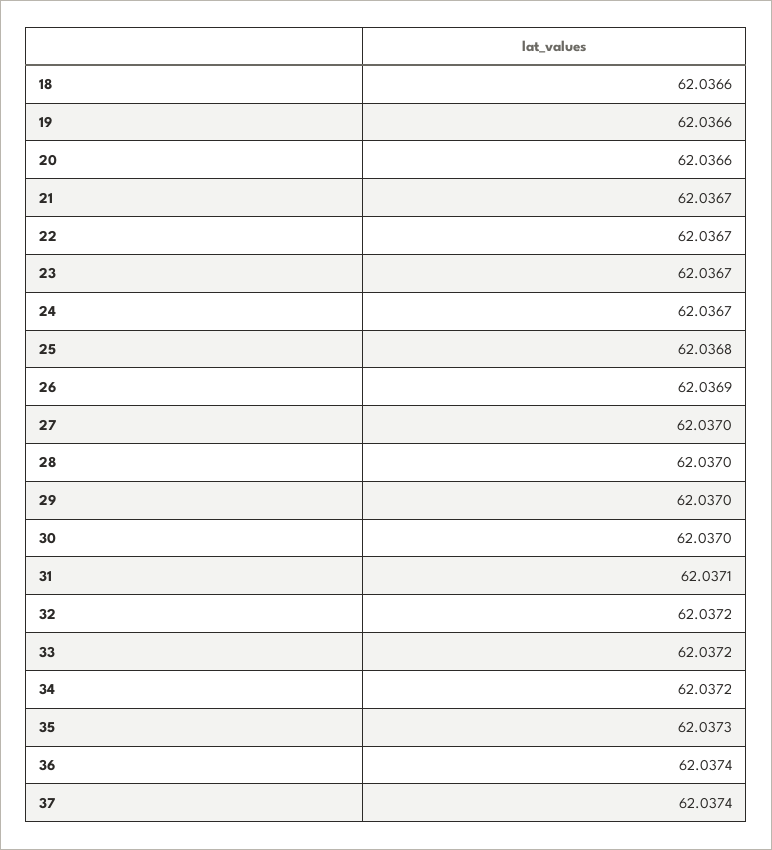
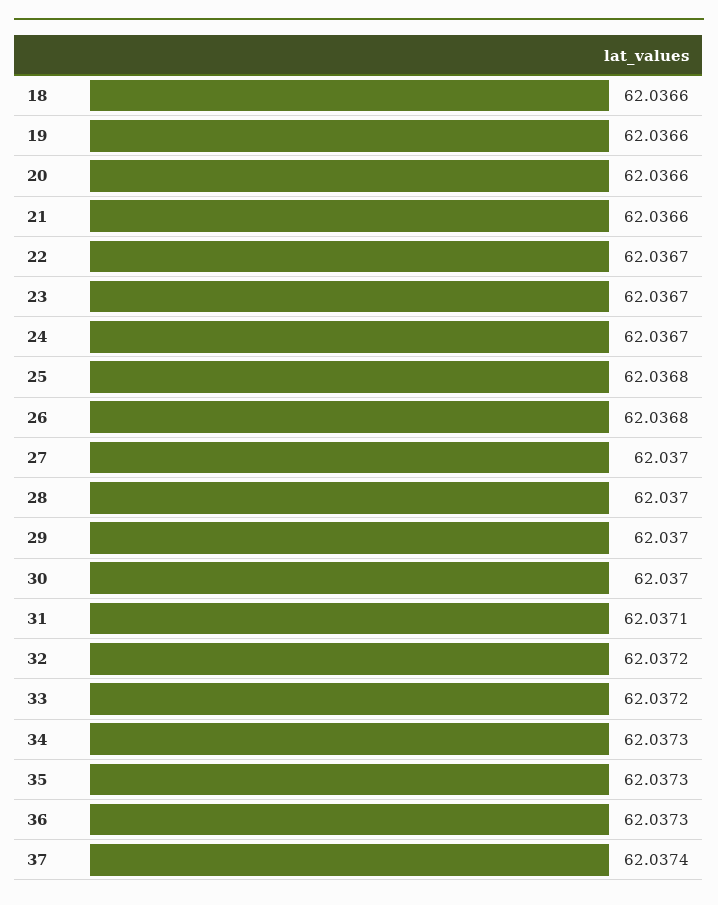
  {
    "18": 62.0366,
    "19": 62.0366,
    "20": 62.0366,
-   "21": 62.0367,
+   "21": 62.0366,
    "22": 62.0367,
    "23": 62.0367,
    "24": 62.0367,
    "25": 62.0368,
-   "26": 62.0369,
+   "26": 62.0368,
    "27": 62.037,
    "28": 62.037,
    "29": 62.037,
    "30": 62.037,
    "31": 62.0371,
    "32": 62.0372,
    "33": 62.0372,
-   "34": 62.0372,
+   "34": 62.0373,
    "35": 62.0373,
-   "36": 62.0374,
+   "36": 62.0373,
    "37": 62.0374
  }

